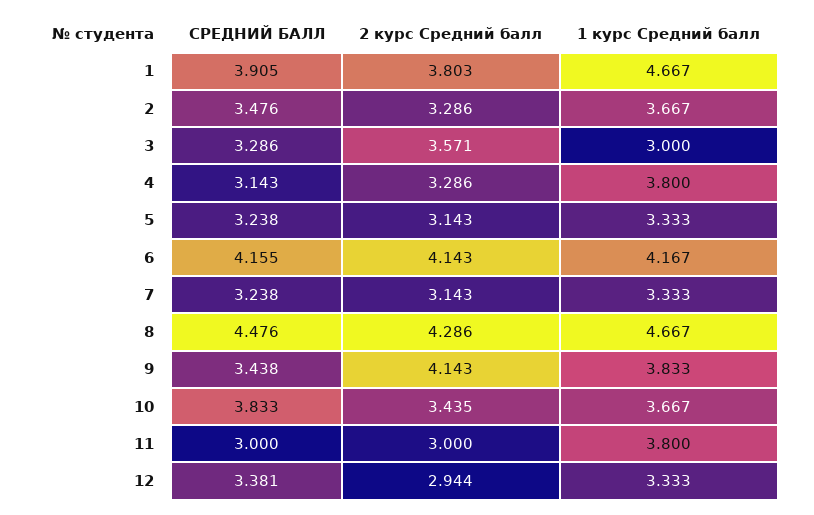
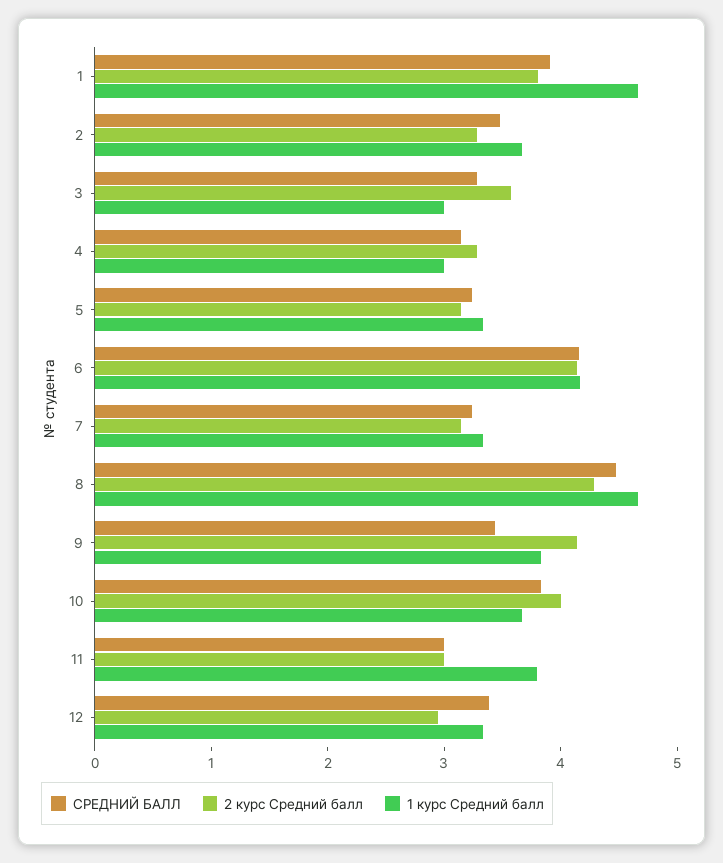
  {
    "СРЕДНИЙ БАЛЛ": {
      "1": 3.905,
      "2": 3.476,
      "3": 3.286,
      "4": 3.143,
      "5": 3.238,
      "6": 4.155,
      "7": 3.238,
      "8": 4.476,
      "9": 3.438,
      "10": 3.833,
      "11": 3,
      "12": 3.381
    },
    "2 курс Средний балл": {
      "1": 3.803,
      "2": 3.286,
      "3": 3.571,
      "4": 3.286,
      "5": 3.143,
      "6": 4.143,
      "7": 3.143,
      "8": 4.286,
      "9": 4.143,
-     "10": 3.435,
+     "10": 4,
      "11": 3,
      "12": 2.944
    },
    "1 курс Средний балл": {
      "1": 4.667,
      "2": 3.667,
      "3": 3,
-     "4": 3.8,
+     "4": 3,
      "5": 3.333,
      "6": 4.167,
      "7": 3.333,
      "8": 4.667,
      "9": 3.833,
      "10": 3.667,
      "11": 3.8,
      "12": 3.333
    }
  }

